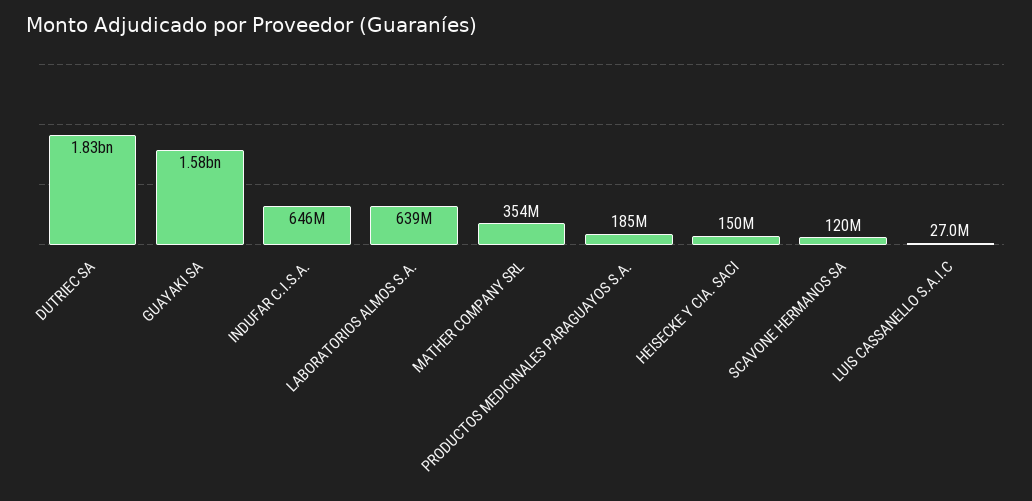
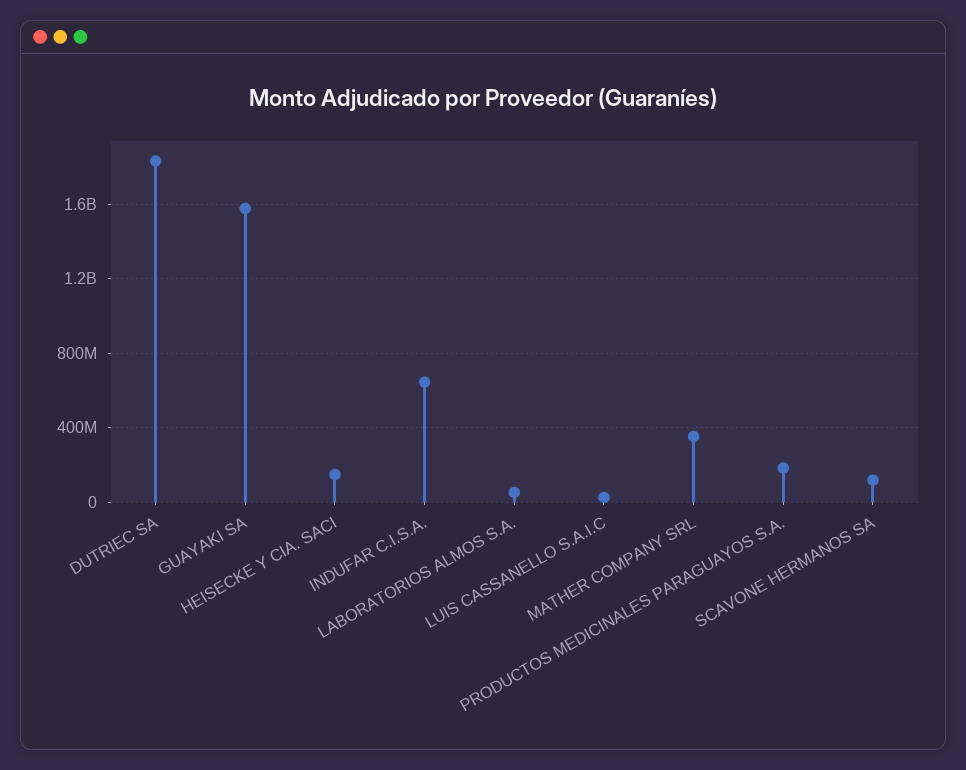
  {
    "DUTRIEC SA": 1830000000,
    "GUAYAKI SA": 1580000000,
    "INDUFAR C.I.S.A.": 646000000,
-   "LABORATORIOS ALMOS S.A.": 639000000,
+   "LABORATORIOS ALMOS S.A.": 50000000,
    "MATHER COMPANY SRL": 354000000,
    "PRODUCTOS MEDICINALES PARAGUAYOS S.A.": 185000000,
    "HEISECKE Y CIA. SACI": 150000000,
    "SCAVONE HERMANOS SA": 120000000,
    "LUIS CASSANELLO S.A.I.C": 27000000
  }

